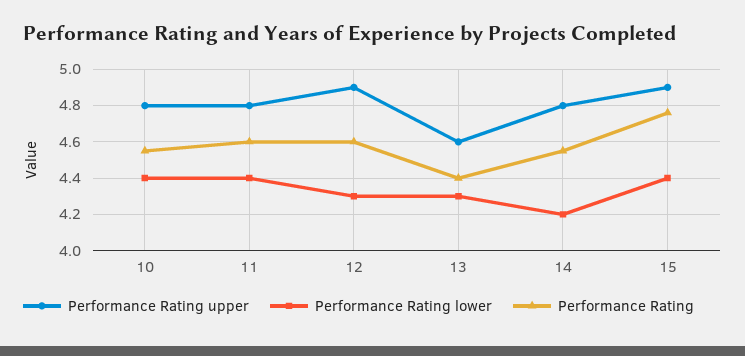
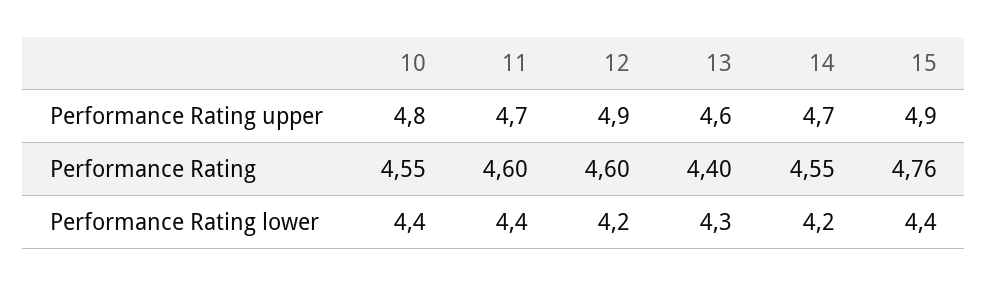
  {
    "Performance Rating upper": {
      "10": 4.8,
-     "11": 4.8,
+     "11": 4.7,
      "12": 4.9,
      "13": 4.6,
-     "14": 4.8,
+     "14": 4.7,
      "15": 4.9
    },
    "Performance Rating lower": {
      "10": 4.4,
      "11": 4.4,
-     "12": 4.3,
+     "12": 4.2,
      "13": 4.3,
      "14": 4.2,
      "15": 4.4
    },
    "Performance Rating": {
      "10": 4.55,
      "11": 4.6,
      "12": 4.6,
      "13": 4.4,
      "14": 4.55,
      "15": 4.76
    }
  }

